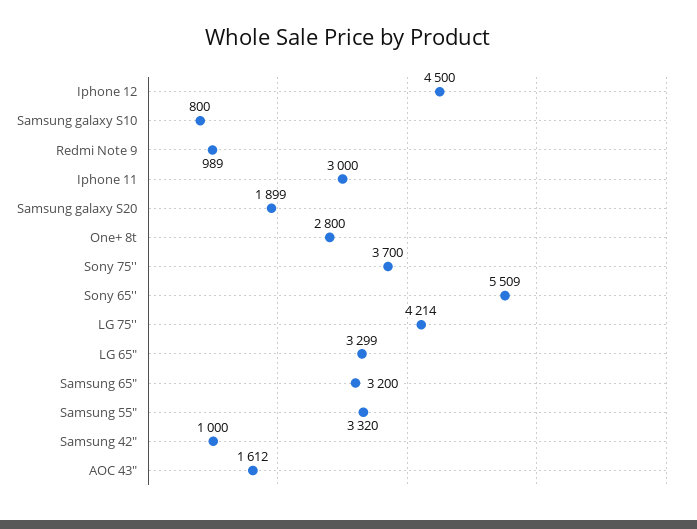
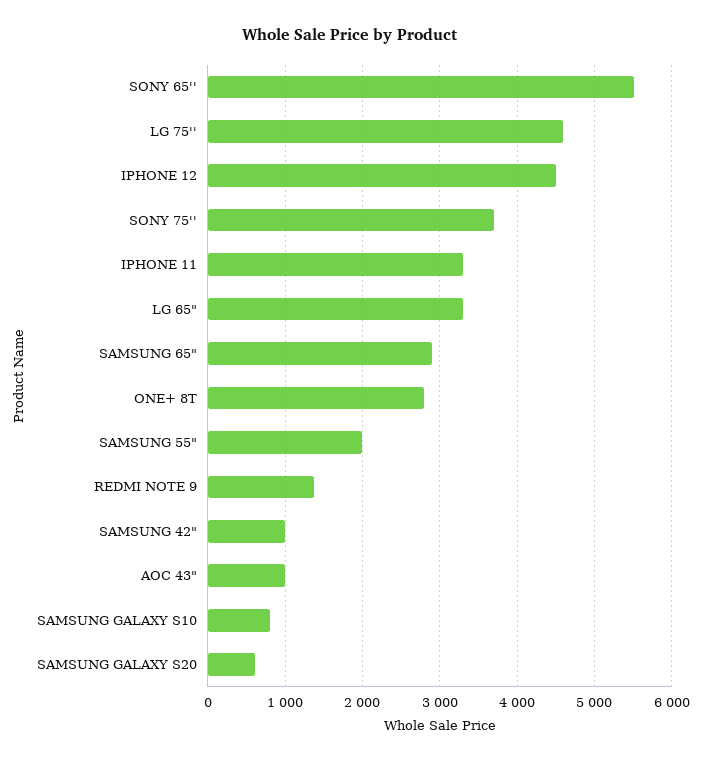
  {
    "Iphone 12": 4500,
    "Samsung galaxy S10": 800,
-   "Redmi Note 9": 989,
+   "Redmi Note 9": 1400,
-   "Iphone 11": 3000,
+   "Iphone 11": 3300,
-   "Samsung galaxy S20": 1899,
+   "Samsung galaxy S20": 600,
    "One+ 8t": 2800,
    "Sony 75''": 3700,
    "Sony 65''": 5509,
-   "LG 75''": 4214,
+   "LG 75''": 4600,
    "LG 65\"": 3299,
-   "Samsung 65\"": 3200,
+   "Samsung 65\"": 2900,
-   "Samsung 55\"": 3320,
+   "Samsung 55\"": 2000,
    "Samsung 42\"": 1000,
-   "AOC 43\"": 1612
+   "AOC 43\"": 1000
  }

